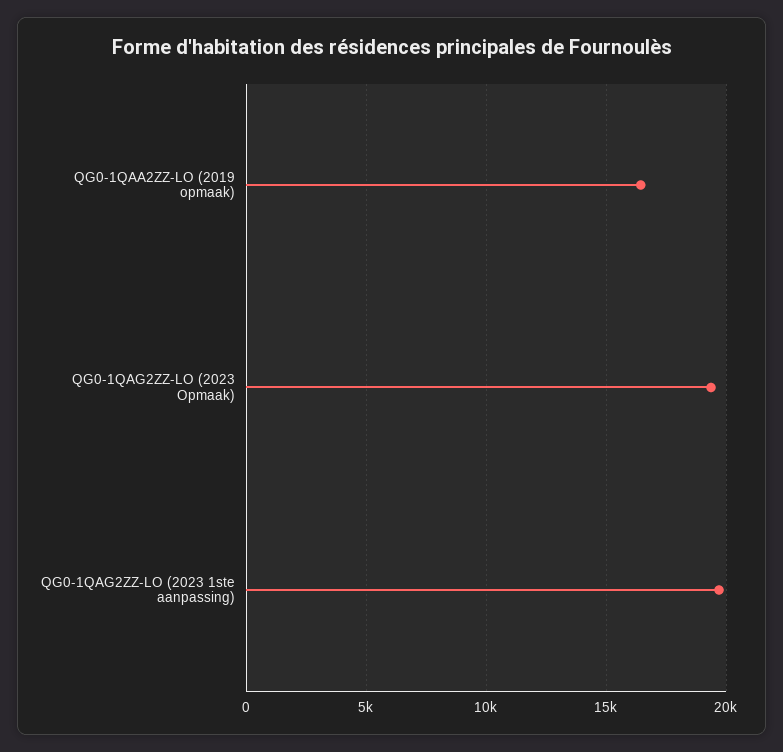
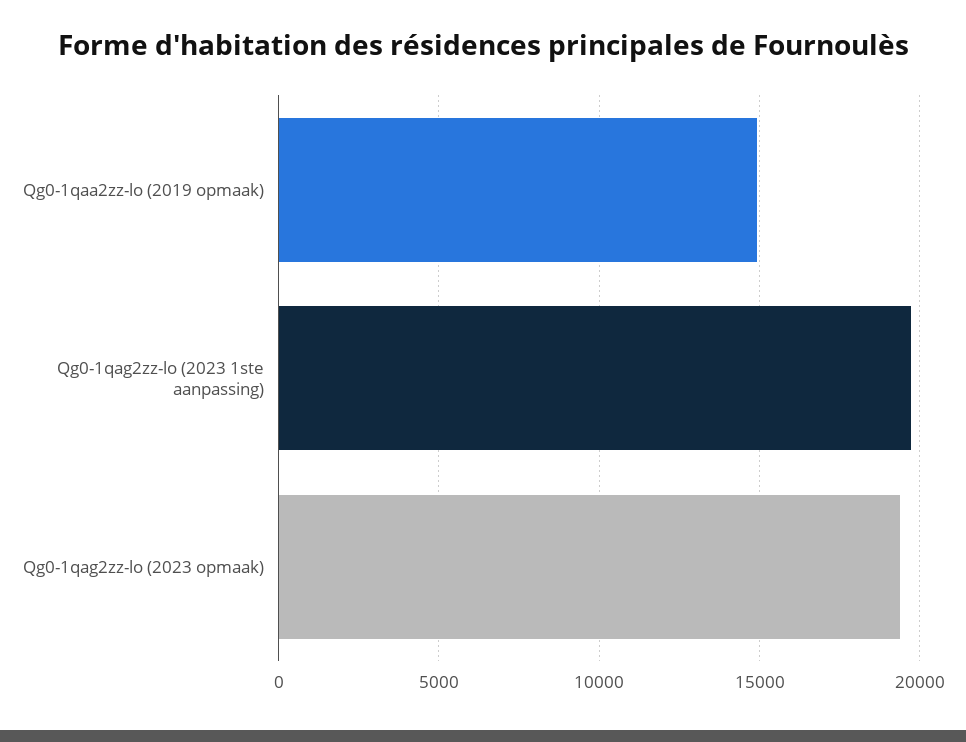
  {
-   "QG0-1QAA2ZZ-LO (2019 opmaak)": 16500,
+   "QG0-1QAA2ZZ-LO (2019 opmaak)": 15000,
    "QG0-1QAG2ZZ-LO (2023 Opmaak)": 19500,
    "QG0-1QAG2ZZ-LO (2023 1ste aanpassing)": 19500
  }

